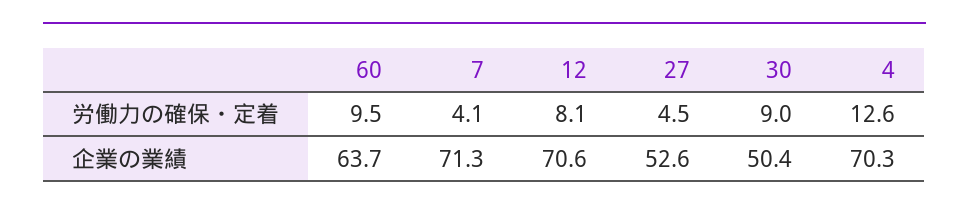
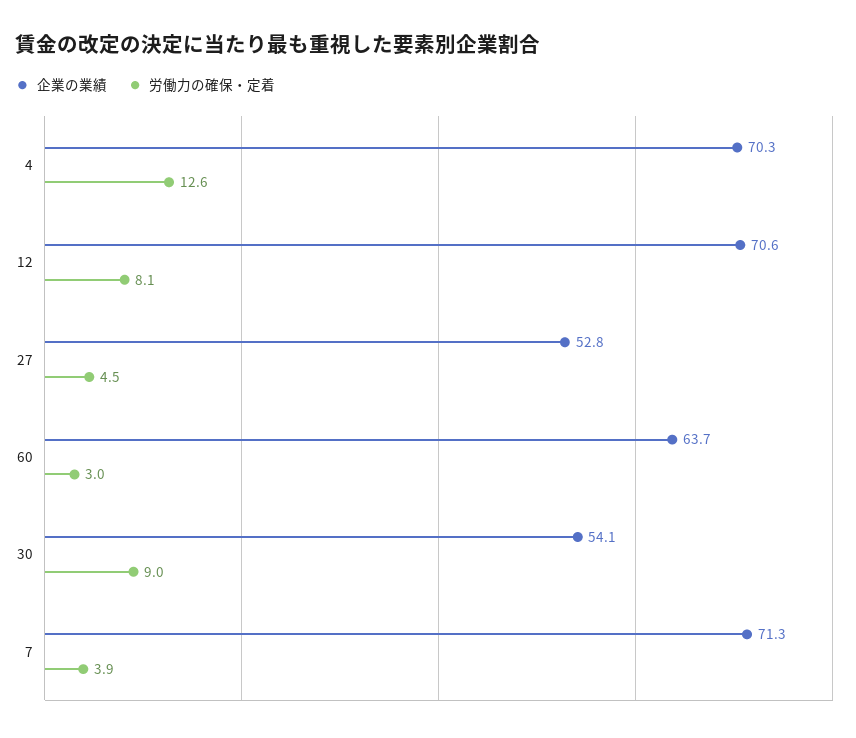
  {
    "労働力の確保・定着": {
-     "60": 9.5,
+     "60": 3,
-     "7": 4.1,
+     "7": 3.9,
      "12": 8.1,
      "27": 4.5,
      "30": 9,
      "4": 12.6
    },
    "企業の業績": {
      "60": 63.7,
      "7": 71.3,
      "12": 70.6,
-     "27": 52.6,
+     "27": 52.8,
-     "30": 50.4,
+     "30": 54.1,
      "4": 70.3
    }
  }

